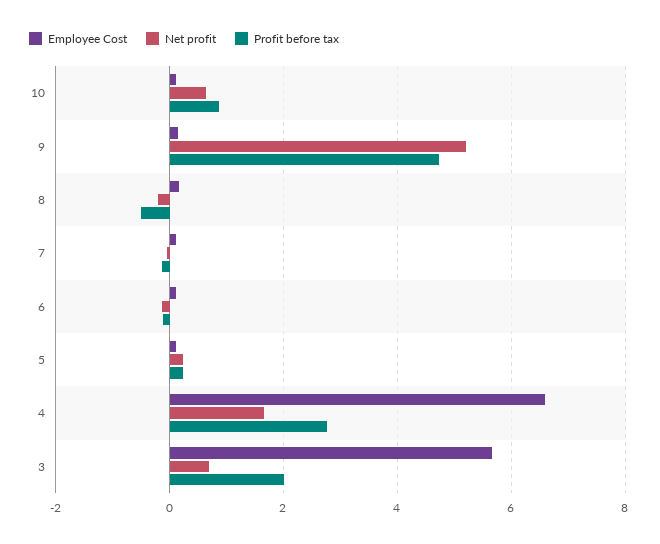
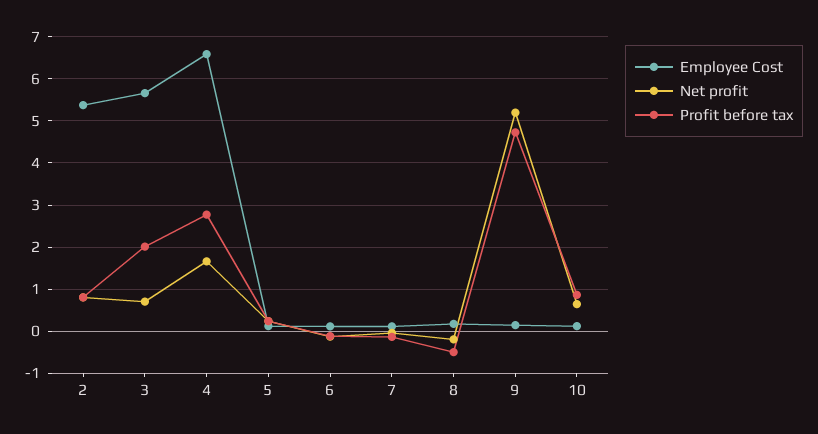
  {
    "Employee Cost": {
      "10": 0.2,
      "9": 0.2,
      "8": 0.2,
      "7": 0.2,
      "6": 0.2,
      "5": 0.2,
      "4": 6.6,
-     "3": 5.6
+     "3": 5.6,
+     "2": 5.4
    },
    "Net profit": {
      "10": 0.6,
      "9": 5.2,
      "8": -0.2,
      "7": 0,
      "6": -0.2,
      "5": 0.2,
      "4": 1.6,
-     "3": 0.8
+     "3": 0.8,
+     "2": 0.8
    },
    "Profit before tax": {
      "10": 0.8,
      "9": 4.8,
      "8": -0.6,
      "7": -0.2,
      "6": -0.2,
      "5": 0.2,
      "4": 2.8,
-     "3": 2
+     "3": 2,
+     "2": 0.8
    }
  }

